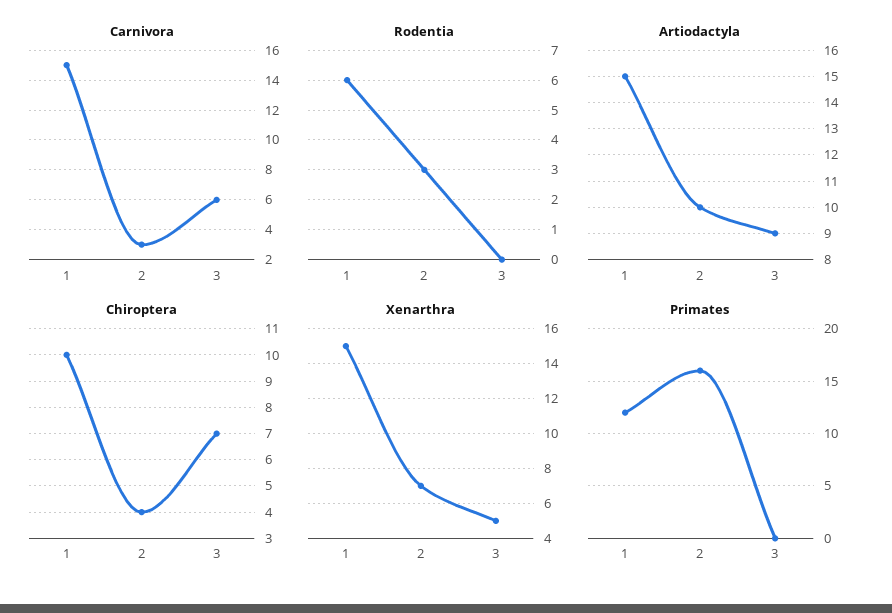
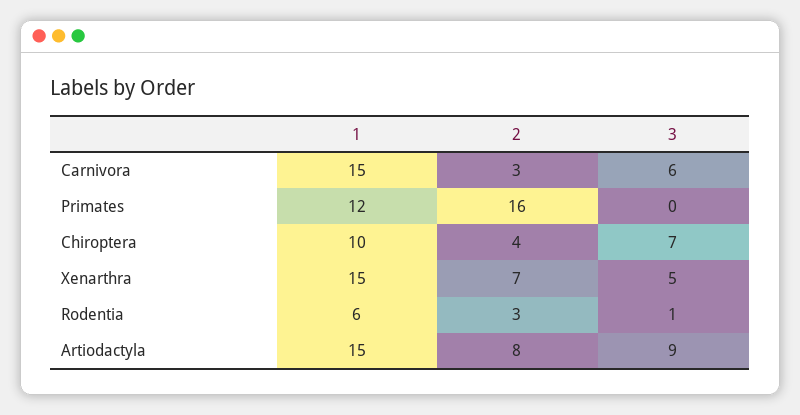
  {
    "Carnivora": {
      "1": 15,
      "2": 3,
      "3": 6
    },
    "Rodentia": {
      "1": 6,
      "2": 3,
-     "3": 0
+     "3": 1
    },
    "Artiodactyla": {
      "1": 15,
-     "2": 10,
+     "2": 8,
      "3": 9
    },
    "Chiroptera": {
      "1": 10,
      "2": 4,
      "3": 7
    },
    "Xenarthra": {
      "1": 15,
      "2": 7,
      "3": 5
    },
    "Primates": {
      "1": 12,
      "2": 16,
      "3": 0
    }
  }

